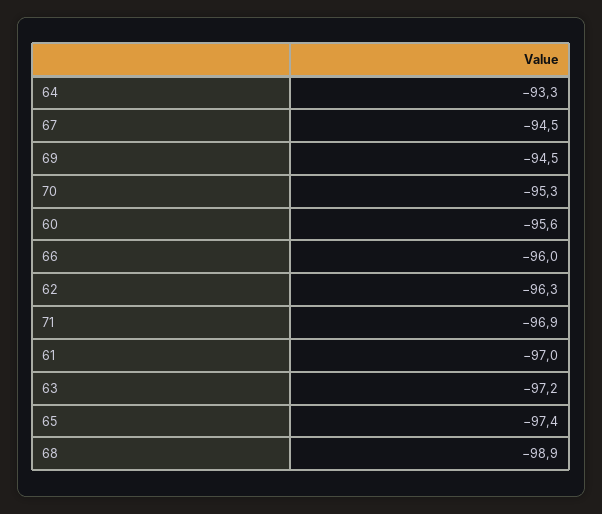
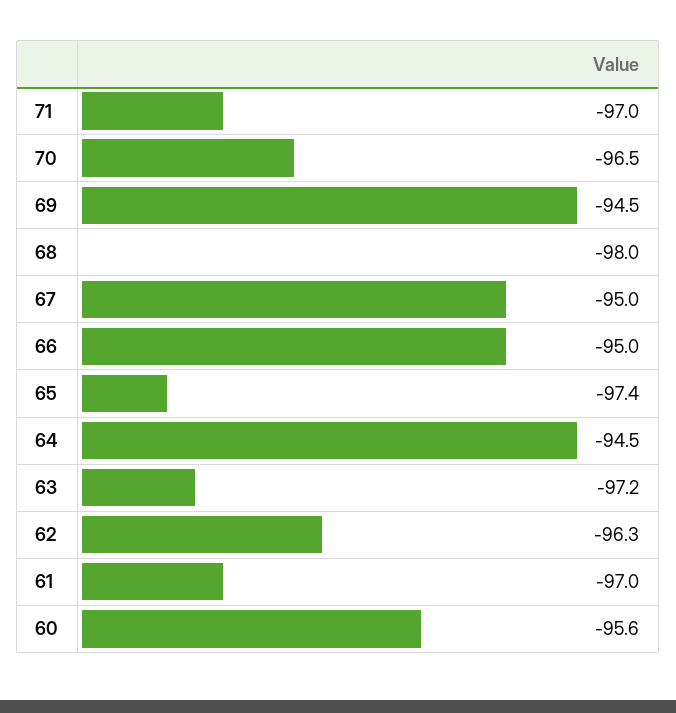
  {
-   "64": -93.3,
+   "64": -94.5,
-   "67": -94.5,
+   "67": -95,
    "69": -94.5,
-   "70": -95.3,
+   "70": -96.5,
    "60": -95.6,
-   "66": -96,
+   "66": -95,
    "62": -96.3,
-   "71": -96.9,
+   "71": -97,
    "61": -97,
    "63": -97.2,
    "65": -97.4,
-   "68": -98.9
+   "68": -98
  }

